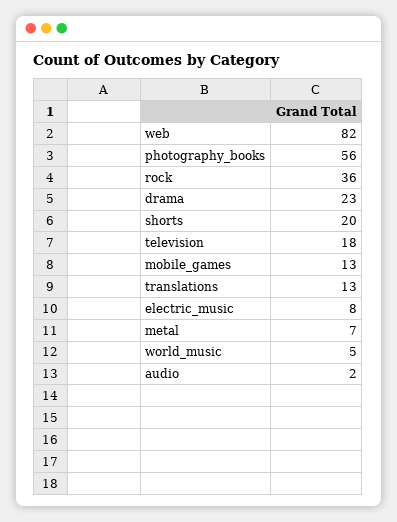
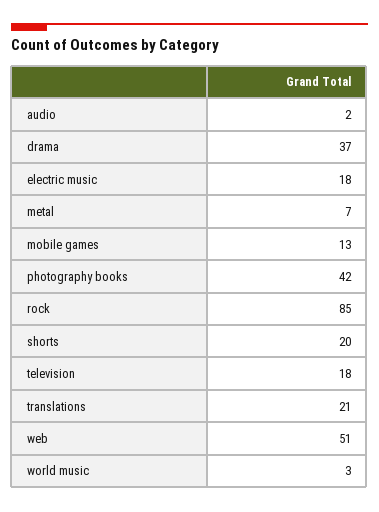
  {
-   "web": 82,
+   "web": 51,
-   "photography_books": 56,
+   "photography_books": 42,
-   "rock": 36,
+   "rock": 85,
-   "drama": 23,
+   "drama": 37,
    "shorts": 20,
    "television": 18,
    "mobile_games": 13,
-   "translations": 13,
+   "translations": 21,
-   "electric_music": 8,
+   "electric_music": 18,
    "metal": 7,
-   "world_music": 5,
+   "world_music": 3,
    "audio": 2
  }

